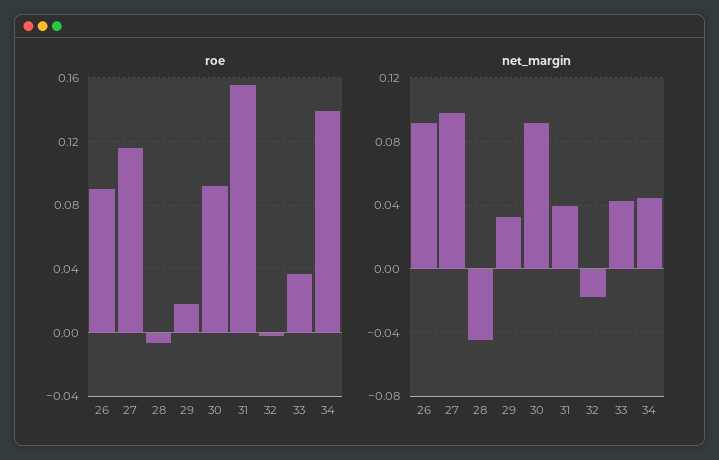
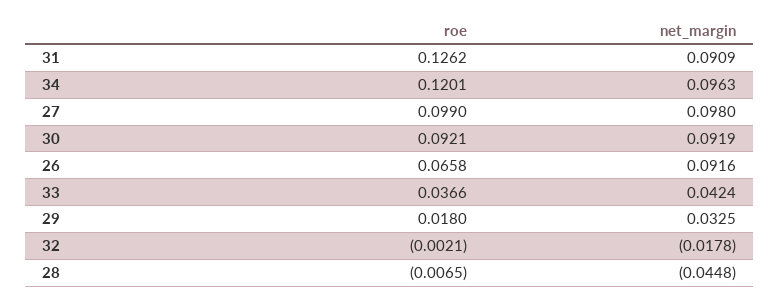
  {
    "roe": {
-     "26": 0.09,
+     "26": 0.0658,
-     "27": 0.115,
+     "27": 0.099,
      "28": -0.0065,
      "29": 0.018,
      "30": 0.0921,
-     "31": 0.155,
+     "31": 0.1262,
      "32": -0.0021,
      "33": 0.0366,
-     "34": 0.14
+     "34": 0.1201
    },
    "net_margin": {
      "26": 0.0916,
      "27": 0.098,
      "28": -0.0448,
      "29": 0.0325,
      "30": 0.0919,
-     "31": 0.04,
+     "31": 0.0909,
      "32": -0.0178,
      "33": 0.0424,
-     "34": 0.045
+     "34": 0.0963
    }
  }

